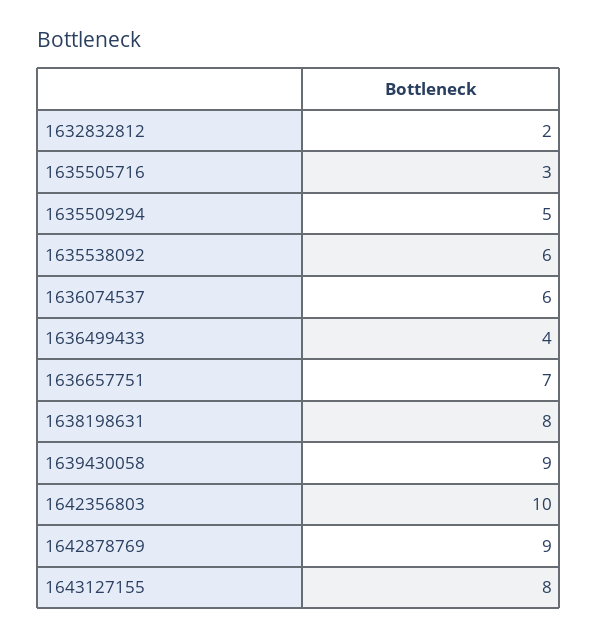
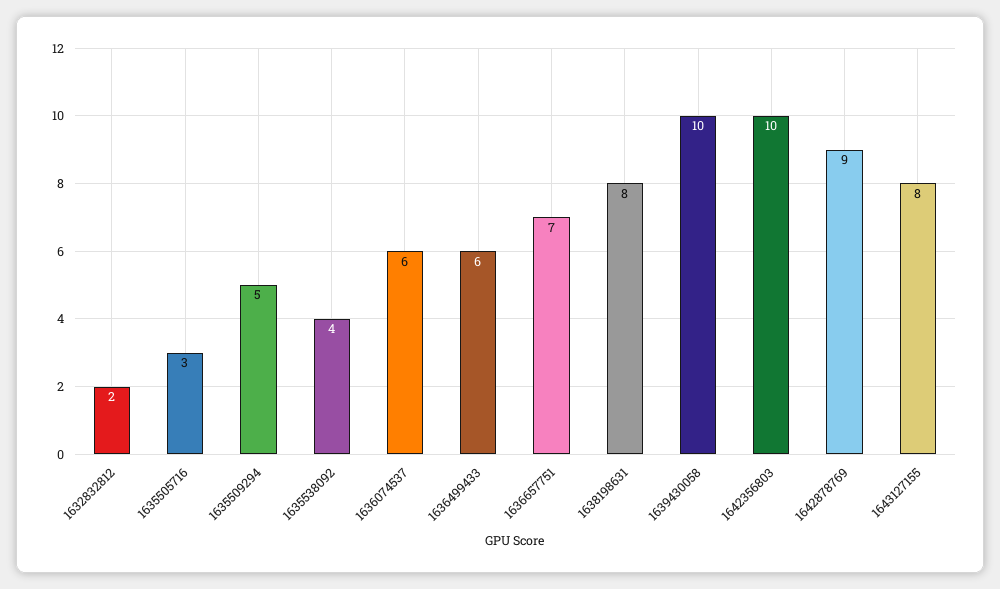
  {
    "1632832812": 2,
    "1635505716": 3,
    "1635509294": 5,
-   "1635538092": 6,
+   "1635538092": 4,
    "1636074537": 6,
-   "1636499433": 4,
+   "1636499433": 6,
    "1636657751": 7,
    "1638198631": 8,
-   "1639430058": 9,
+   "1639430058": 10,
    "1642356803": 10,
    "1642878769": 9,
    "1643127155": 8
  }

